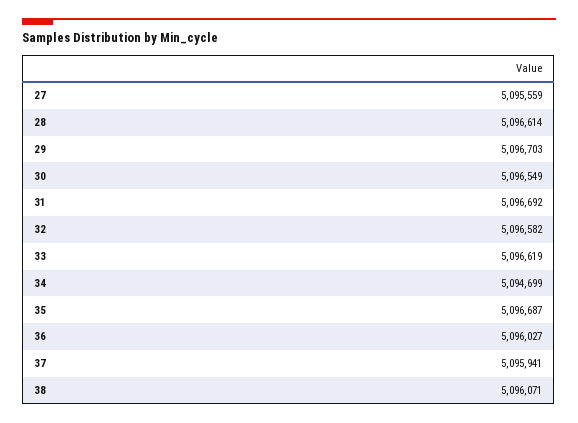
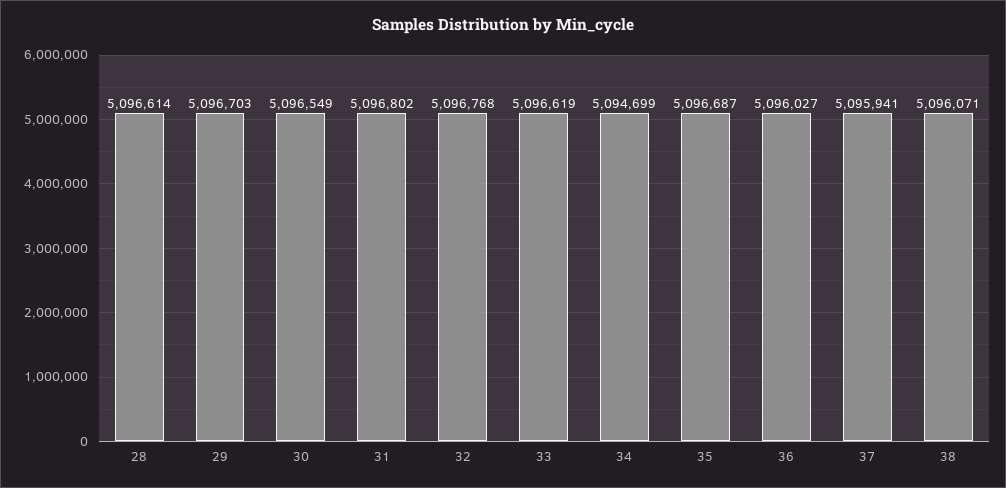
  {
-   "27": 5095559,
    "28": 5096614,
    "29": 5096703,
    "30": 5096549,
-   "31": 5096692,
+   "31": 5096802,
-   "32": 5096582,
+   "32": 5096768,
    "33": 5096619,
    "34": 5094699,
    "35": 5096687,
    "36": 5096027,
    "37": 5095941,
    "38": 5096071
  }

